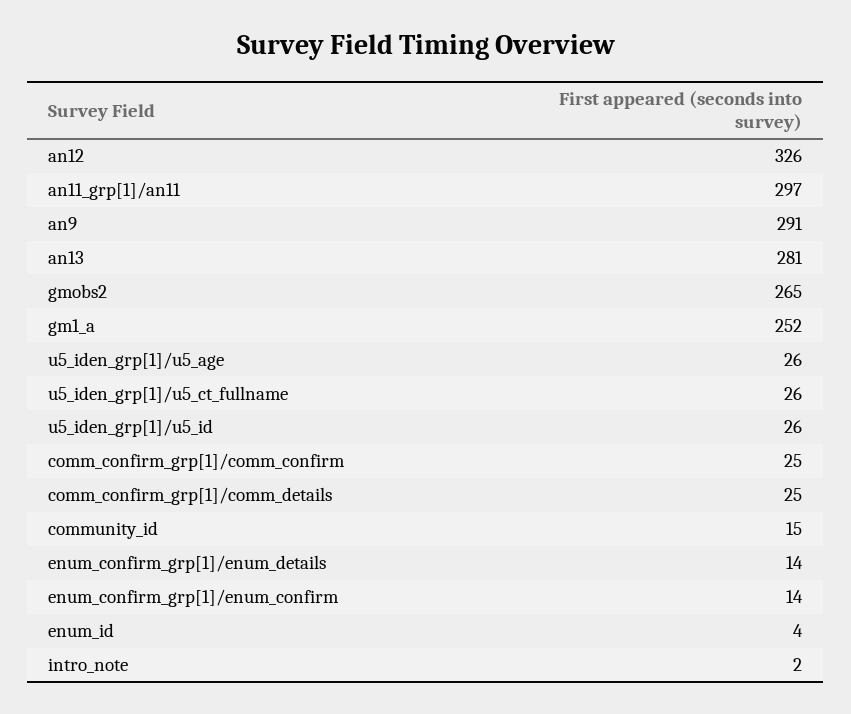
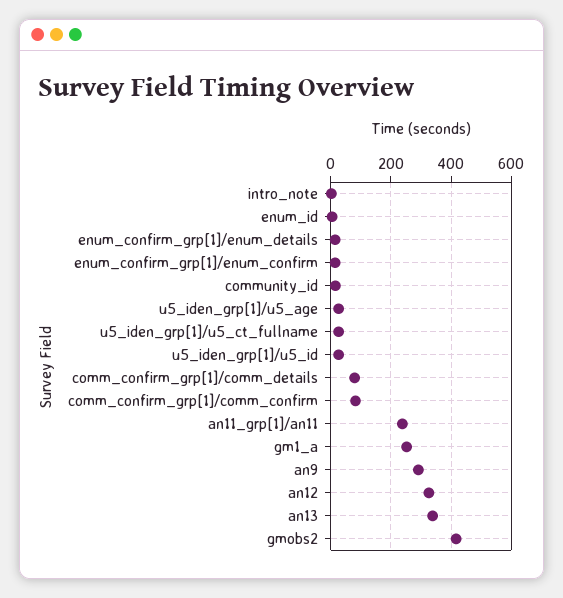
  {
    "an12": 326,
-   "an11_grp[1]/an11": 297,
+   "an11_grp[1]/an11": 240,
    "an9": 291,
-   "an13": 281,
+   "an13": 340,
-   "gmobs2": 265,
+   "gmobs2": 420,
    "gm1_a": 252,
    "u5_iden_grp[1]/u5_age": 26,
    "u5_iden_grp[1]/u5_ct_fullname": 26,
    "u5_iden_grp[1]/u5_id": 26,
-   "comm_confirm_grp[1]/comm_confirm": 25,
+   "comm_confirm_grp[1]/comm_confirm": 80,
-   "comm_confirm_grp[1]/comm_details": 25,
+   "comm_confirm_grp[1]/comm_details": 80,
    "community_id": 15,
    "enum_confirm_grp[1]/enum_details": 14,
    "enum_confirm_grp[1]/enum_confirm": 14,
    "enum_id": 4,
    "intro_note": 2
  }

